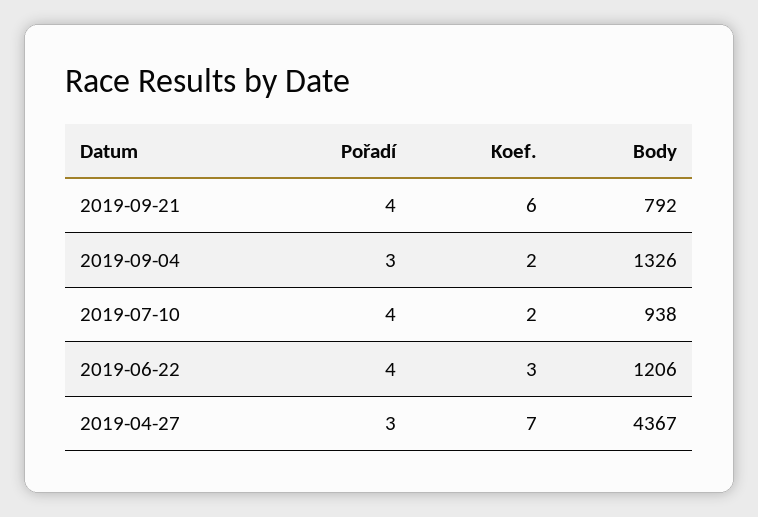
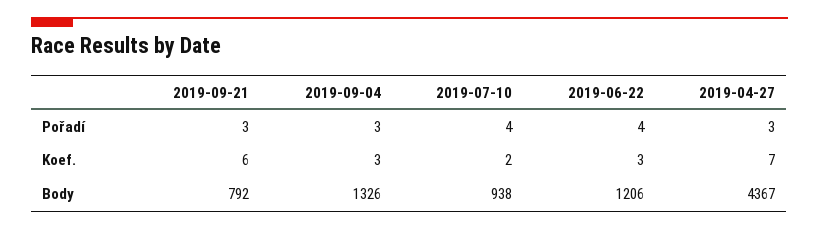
  {
    "Pořadí": {
-     "2019-09-21": 4,
+     "2019-09-21": 3,
      "2019-09-04": 3,
      "2019-07-10": 4,
      "2019-06-22": 4,
      "2019-04-27": 3
    },
    "Koef.": {
      "2019-09-21": 6,
-     "2019-09-04": 2,
+     "2019-09-04": 3,
      "2019-07-10": 2,
      "2019-06-22": 3,
      "2019-04-27": 7
    },
    "Body": {
      "2019-09-21": 792,
      "2019-09-04": 1326,
      "2019-07-10": 938,
      "2019-06-22": 1206,
      "2019-04-27": 4367
    }
  }

